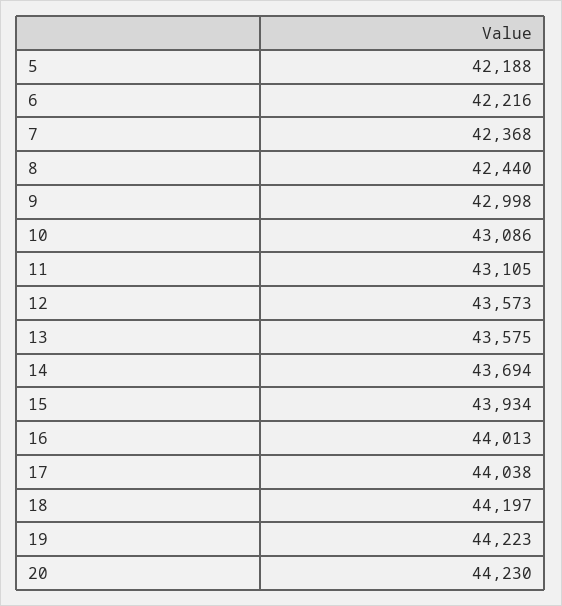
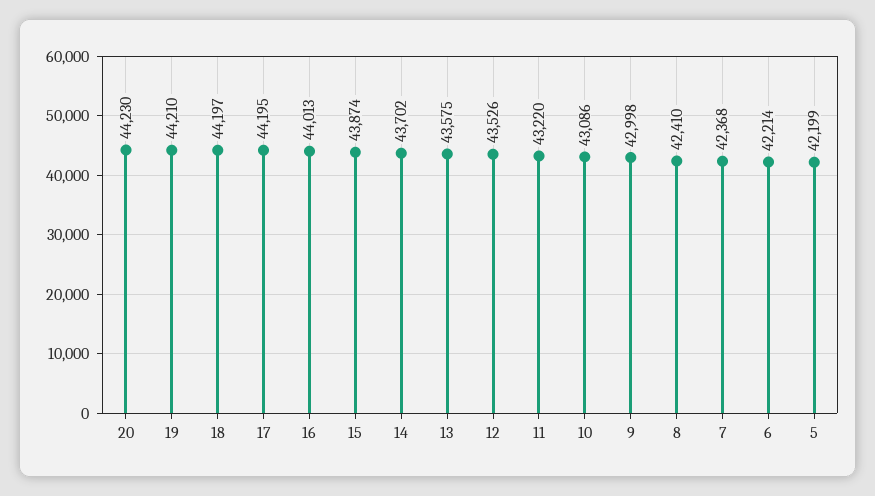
  {
-   "5": 42188,
+   "5": 42199,
-   "6": 42216,
+   "6": 42214,
    "7": 42368,
-   "8": 42440,
+   "8": 42410,
    "9": 42998,
    "10": 43086,
-   "11": 43105,
+   "11": 43220,
-   "12": 43573,
+   "12": 43526,
    "13": 43575,
-   "14": 43694,
+   "14": 43702,
-   "15": 43934,
+   "15": 43874,
    "16": 44013,
-   "17": 44038,
+   "17": 44195,
    "18": 44197,
-   "19": 44223,
+   "19": 44210,
    "20": 44230
  }

